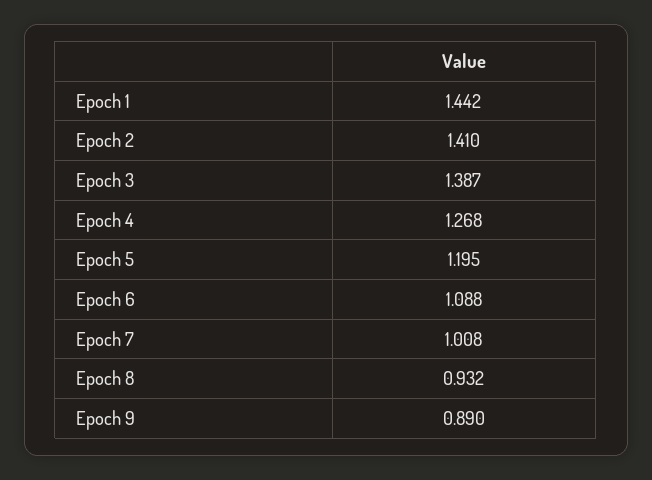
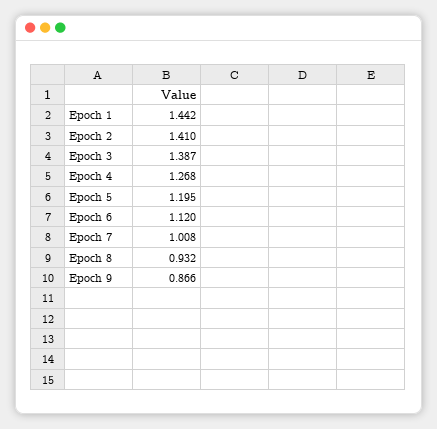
  {
    "Epoch 1": 1.442,
    "Epoch 2": 1.41,
    "Epoch 3": 1.387,
    "Epoch 4": 1.268,
    "Epoch 5": 1.195,
-   "Epoch 6": 1.088,
+   "Epoch 6": 1.12,
    "Epoch 7": 1.008,
    "Epoch 8": 0.932,
-   "Epoch 9": 0.89
+   "Epoch 9": 0.866
  }

